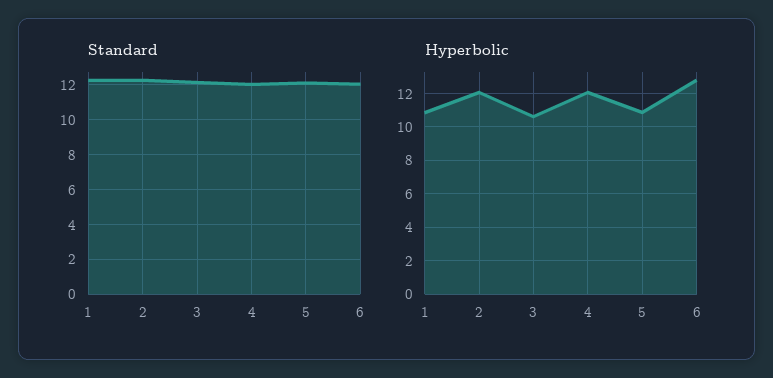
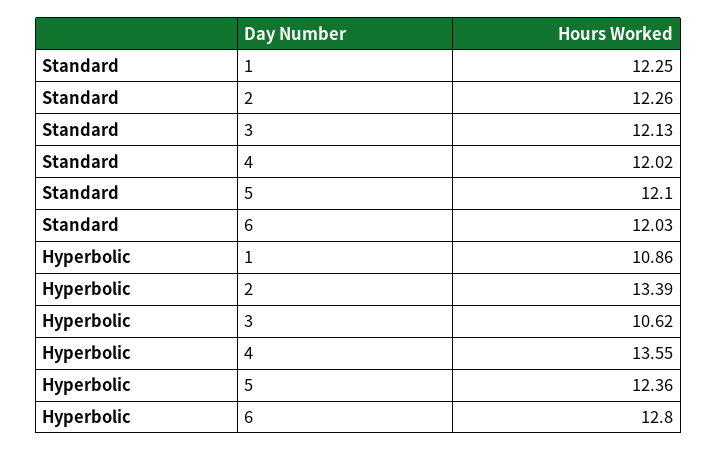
  {
    "Standard": {
      "1": 12.25,
      "2": 12.26,
      "3": 12.13,
      "4": 12.02,
      "5": 12.1,
      "6": 12.03
    },
    "Hyperbolic": {
      "1": 10.86,
-     "2": 12,
+     "2": 13.39,
      "3": 10.62,
-     "4": 12,
+     "4": 13.55,
-     "5": 11,
+     "5": 12.36,
      "6": 12.8
    }
  }

